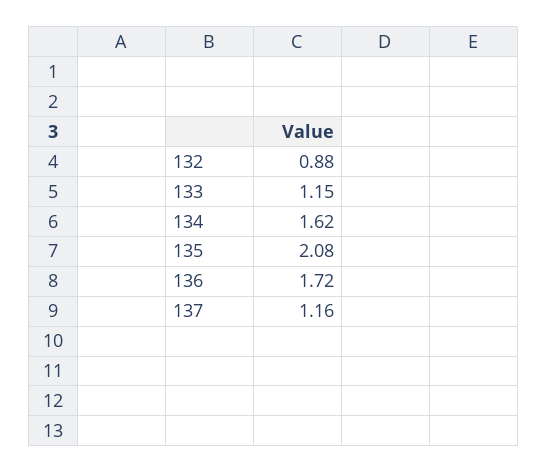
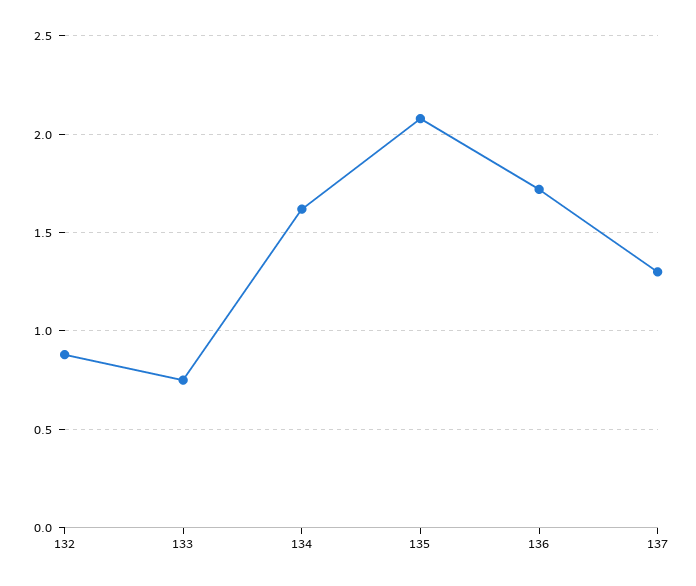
  {
    "132": 0.88,
-   "133": 1.15,
+   "133": 0.75,
    "134": 1.62,
    "135": 2.08,
    "136": 1.72,
-   "137": 1.16
+   "137": 1.3
  }

